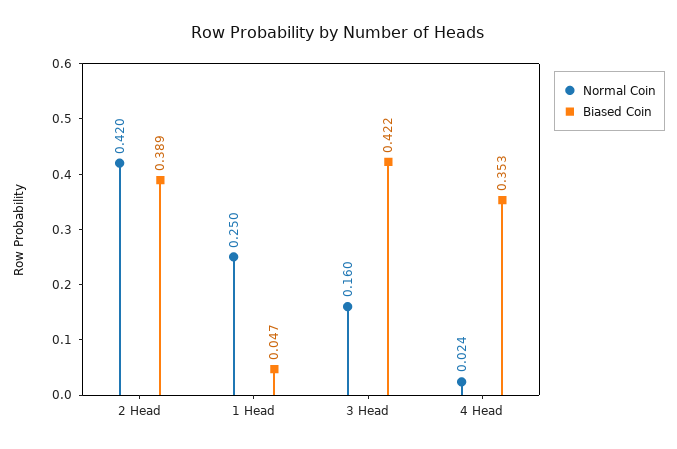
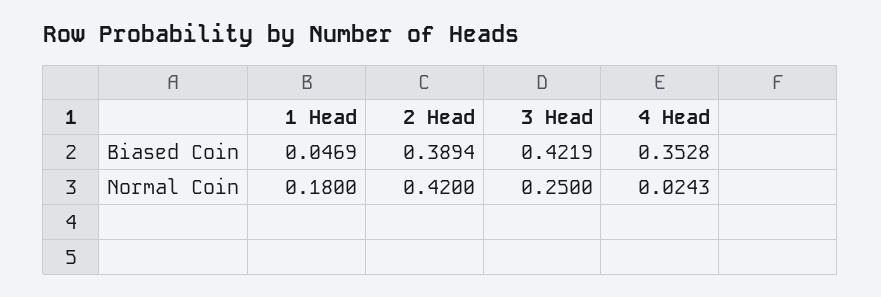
  {
    "Normal Coin": {
      "2 Head": 0.42,
-     "1 Head": 0.25,
+     "1 Head": 0.18,
-     "3 Head": 0.16,
+     "3 Head": 0.25,
      "4 Head": 0.0243
    },
    "Biased Coin": {
      "2 Head": 0.3894,
      "1 Head": 0.0469,
      "3 Head": 0.4219,
      "4 Head": 0.3528
    }
  }

